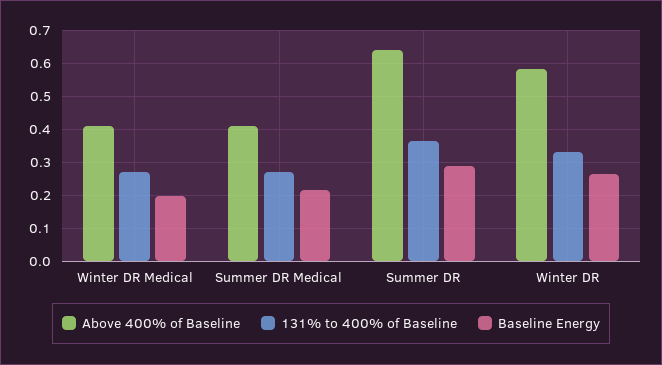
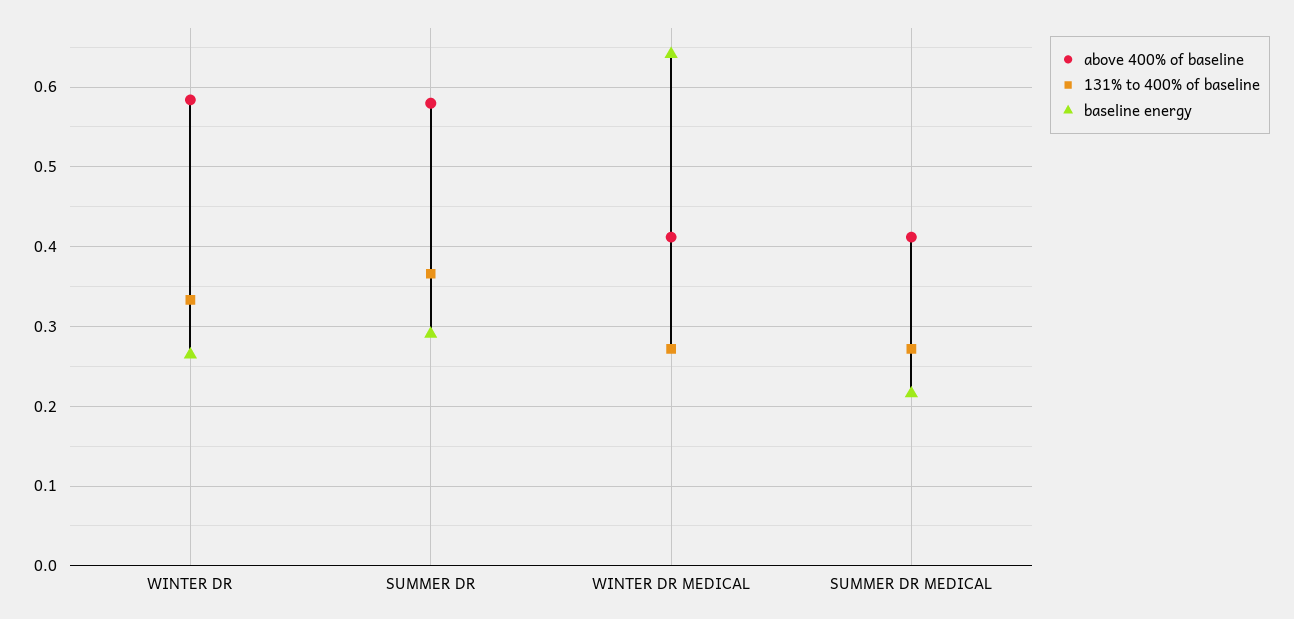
  {
    "Above 400% of Baseline": {
      "Winter DR Medical": 0.41,
      "Summer DR Medical": 0.41,
-     "Summer DR": 0.64,
+     "Summer DR": 0.58,
      "Winter DR": 0.58
    },
    "131% to 400% of Baseline": {
      "Winter DR Medical": 0.27,
      "Summer DR Medical": 0.27,
      "Summer DR": 0.37,
      "Winter DR": 0.33
    },
    "Baseline Energy": {
-     "Winter DR Medical": 0.2,
+     "Winter DR Medical": 0.64,
      "Summer DR Medical": 0.22,
      "Summer DR": 0.29,
      "Winter DR": 0.26
    }
  }

